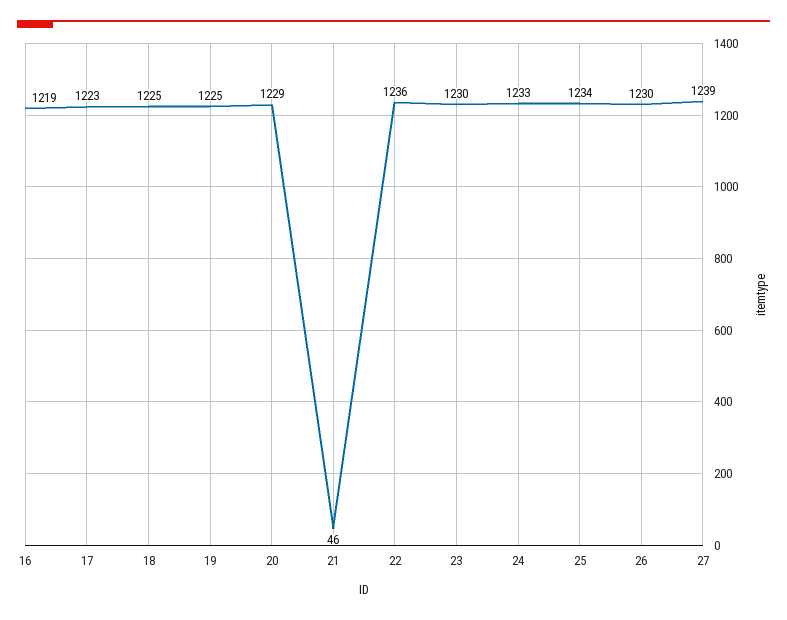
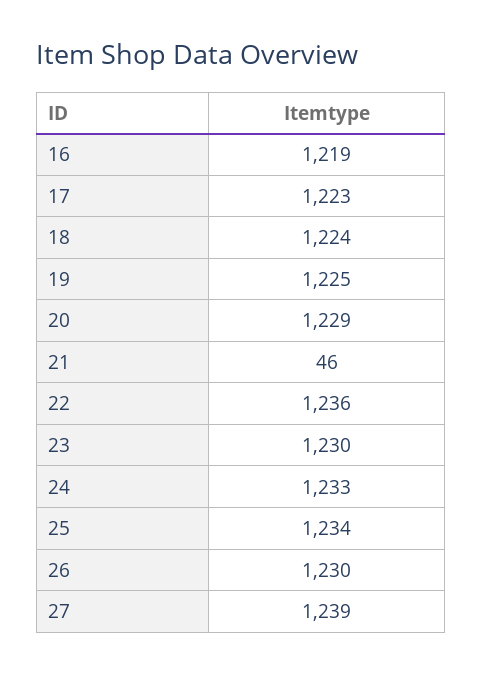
  {
    "16": 1219,
    "17": 1223,
-   "18": 1225,
+   "18": 1224,
    "19": 1225,
    "20": 1229,
    "21": 46,
    "22": 1236,
    "23": 1230,
    "24": 1233,
    "25": 1234,
    "26": 1230,
    "27": 1239
  }

